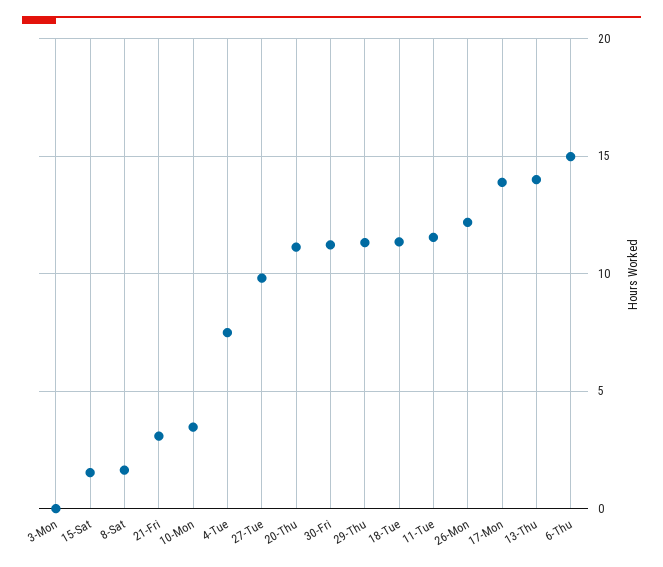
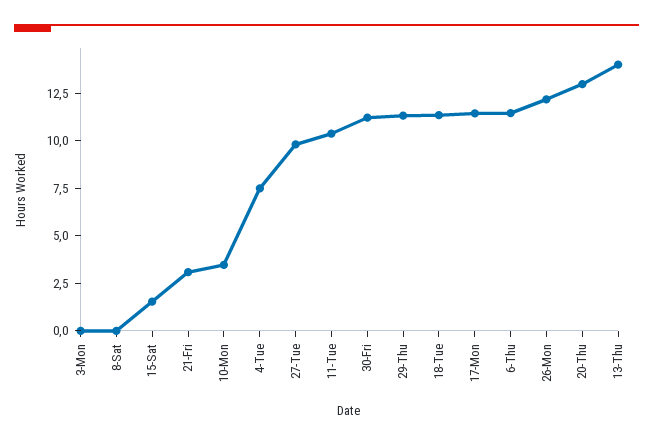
  {
    "3-Mon": 0,
    "15-Sat": 1.5,
-   "8-Sat": 1.5,
+   "8-Sat": 0,
    "21-Fri": 3,
    "10-Mon": 3.5,
    "4-Tue": 7.5,
    "27-Tue": 10,
-   "20-Thu": 11,
+   "20-Thu": 13,
    "30-Fri": 11,
    "29-Thu": 11.5,
    "18-Tue": 11.5,
-   "11-Tue": 11.5,
+   "11-Tue": 10.5,
    "26-Mon": 12,
-   "17-Mon": 14,
+   "17-Mon": 11.5,
    "13-Thu": 14,
-   "6-Thu": 15
+   "6-Thu": 11.5
  }

